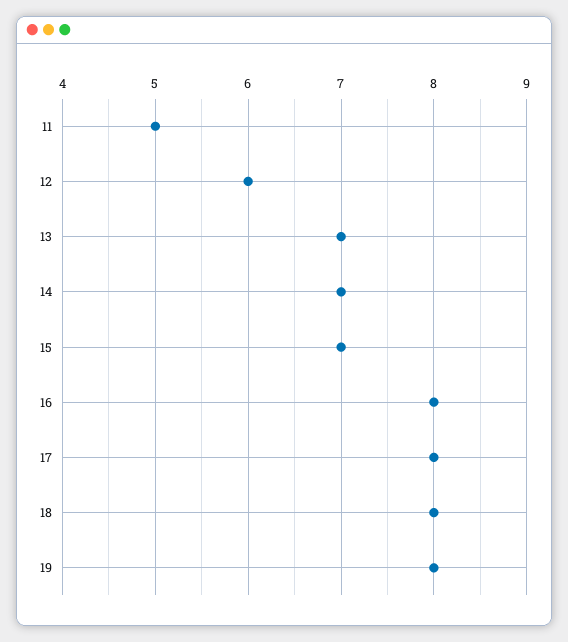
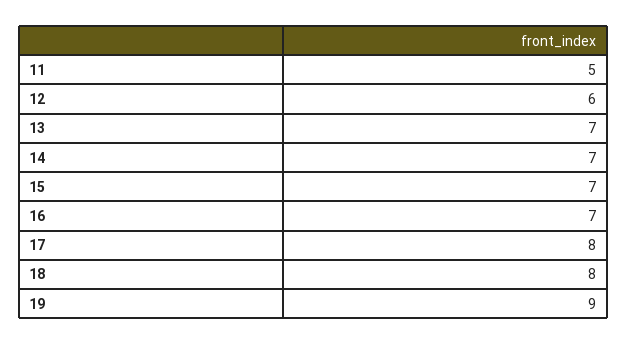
  {
    "11": 5,
    "12": 6,
    "13": 7,
    "14": 7,
    "15": 7,
-   "16": 8,
+   "16": 7,
    "17": 8,
    "18": 8,
-   "19": 8
+   "19": 9
  }

